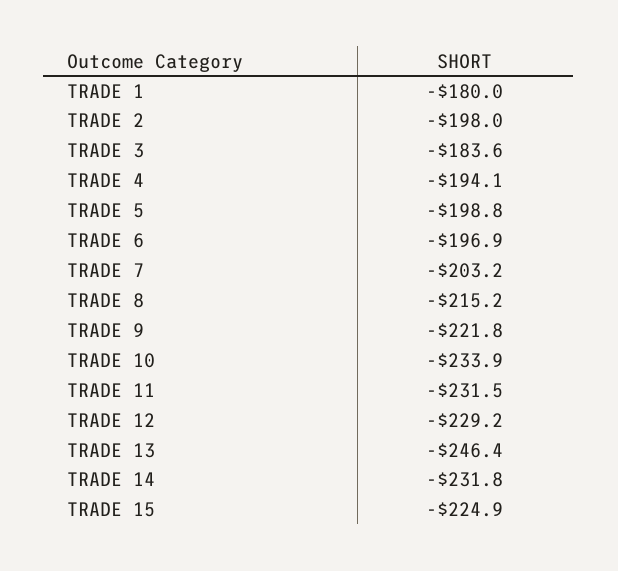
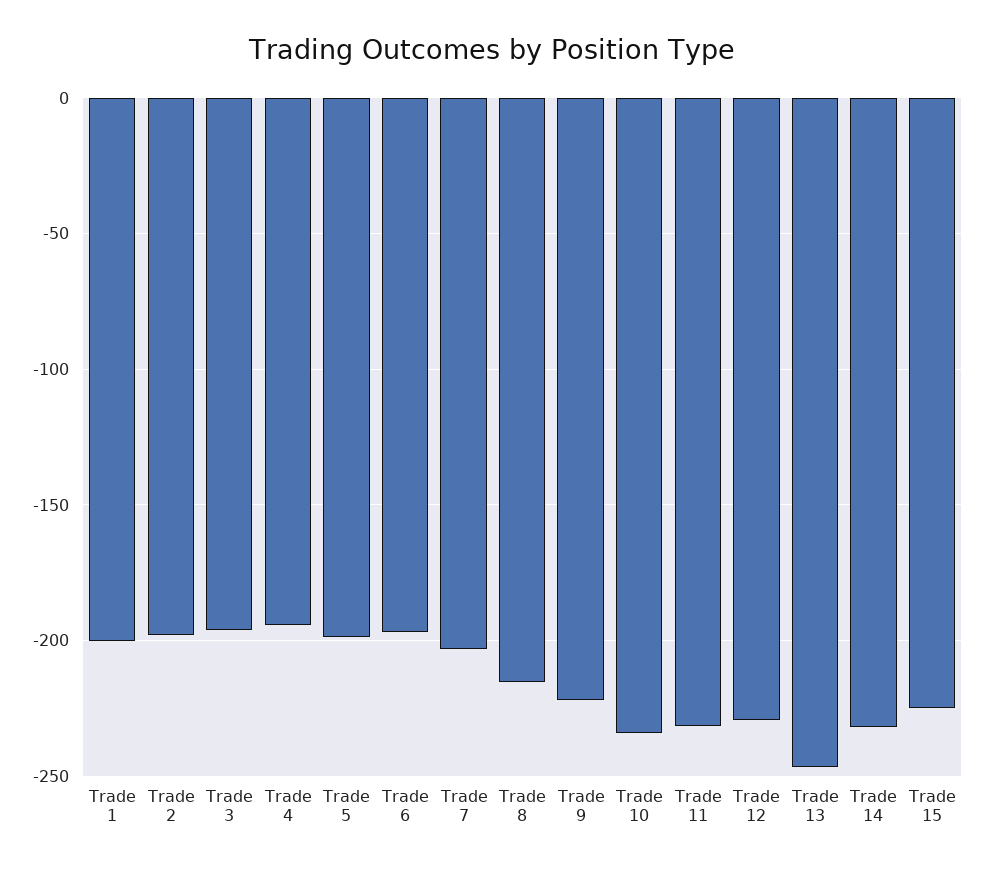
  {
-   "TRADE 1": -180,
+   "TRADE 1": -200,
    "TRADE 2": -198,
-   "TRADE 3": -183.6,
+   "TRADE 3": -195,
    "TRADE 4": -194.1,
    "TRADE 5": -198.8,
    "TRADE 6": -196.9,
    "TRADE 7": -203.2,
    "TRADE 8": -215.2,
    "TRADE 9": -221.8,
    "TRADE 10": -233.9,
    "TRADE 11": -231.5,
    "TRADE 12": -229.2,
    "TRADE 13": -246.4,
    "TRADE 14": -231.8,
    "TRADE 15": -224.9
  }

